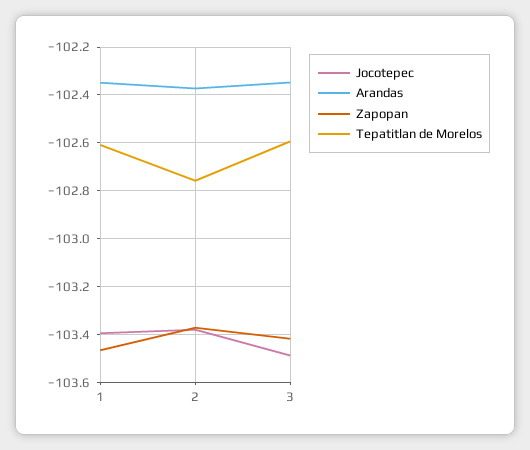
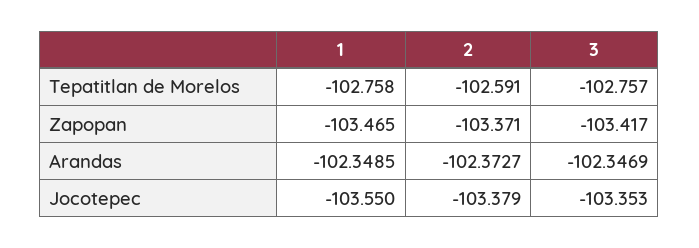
  {
    "Jocotepec": {
-     "1": -103.4,
+     "1": -103.55,
      "2": -103.379,
-     "3": -103.5
+     "3": -103.353
    },
    "Arandas": {
      "1": -102.3485,
      "2": -102.3727,
      "3": -102.3469
    },
    "Zapopan": {
      "1": -103.465,
      "2": -103.371,
      "3": -103.417
    },
    "Tepatitlan de Morelos": {
-     "1": -102.6,
+     "1": -102.758,
-     "2": -102.75,
+     "2": -102.591,
-     "3": -102.6
+     "3": -102.757
    }
  }

